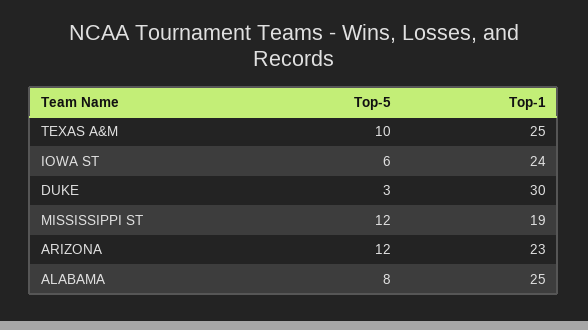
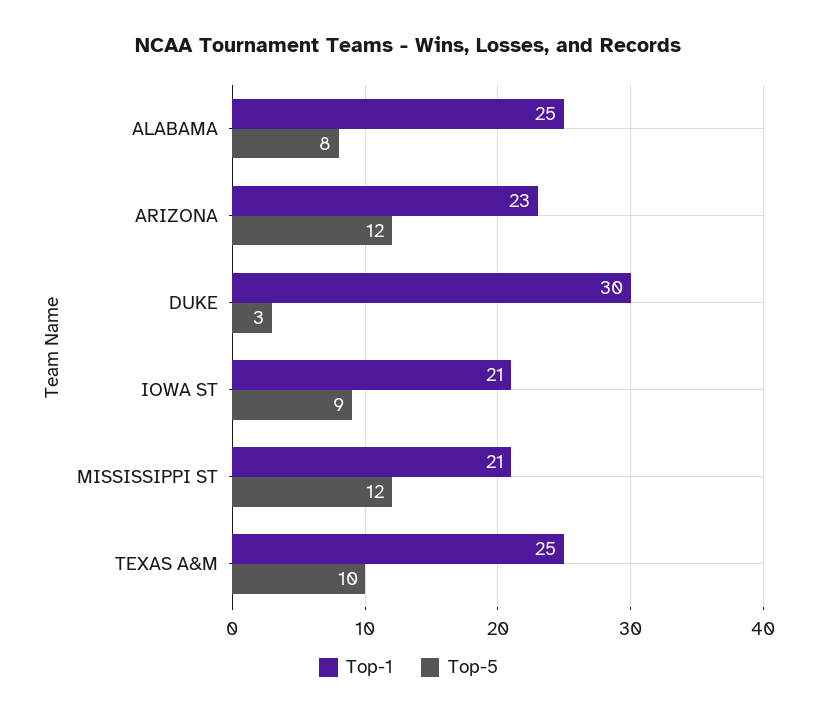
  {
    "Top-5": {
      "TEXAS A&M": 10,
-     "IOWA ST": 6,
+     "IOWA ST": 9,
      "DUKE": 3,
      "MISSISSIPPI ST": 12,
      "ARIZONA": 12,
      "ALABAMA": 8
    },
    "Top-1": {
      "TEXAS A&M": 25,
-     "IOWA ST": 24,
+     "IOWA ST": 21,
      "DUKE": 30,
-     "MISSISSIPPI ST": 19,
+     "MISSISSIPPI ST": 21,
      "ARIZONA": 23,
      "ALABAMA": 25
    }
  }

